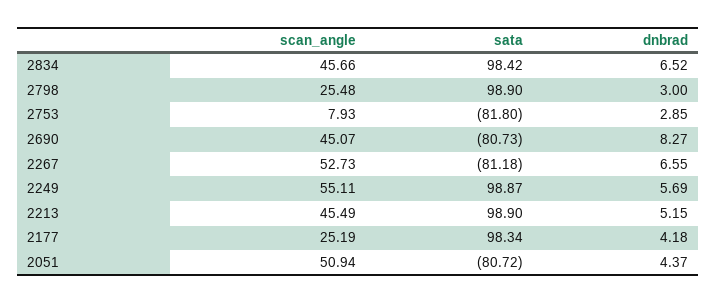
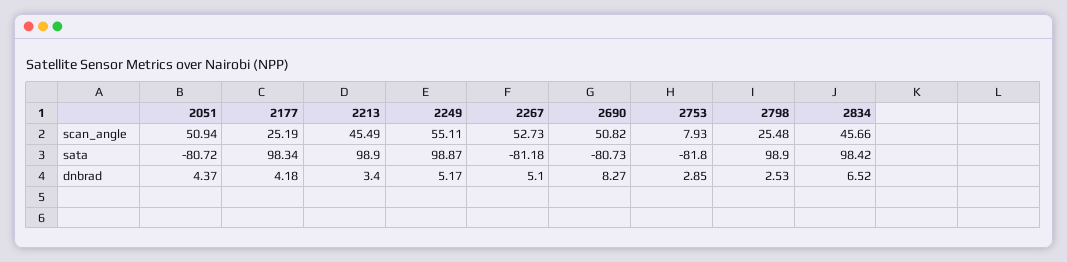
  {
    "scan_angle": {
      "2834": 45.66,
      "2798": 25.48,
      "2753": 7.93,
-     "2690": 45.07,
+     "2690": 50.82,
      "2267": 52.73,
      "2249": 55.11,
      "2213": 45.49,
      "2177": 25.19,
      "2051": 50.94
    },
    "sata": {
      "2834": 98.42,
      "2798": 98.9,
      "2753": -81.8,
      "2690": -80.73,
      "2267": -81.18,
      "2249": 98.87,
      "2213": 98.9,
      "2177": 98.34,
      "2051": -80.72
    },
    "dnbrad": {
      "2834": 6.52,
-     "2798": 3,
+     "2798": 2.53,
      "2753": 2.85,
      "2690": 8.27,
-     "2267": 6.55,
+     "2267": 5.1,
-     "2249": 5.69,
+     "2249": 5.17,
-     "2213": 5.15,
+     "2213": 3.4,
      "2177": 4.18,
      "2051": 4.37
    }
  }

